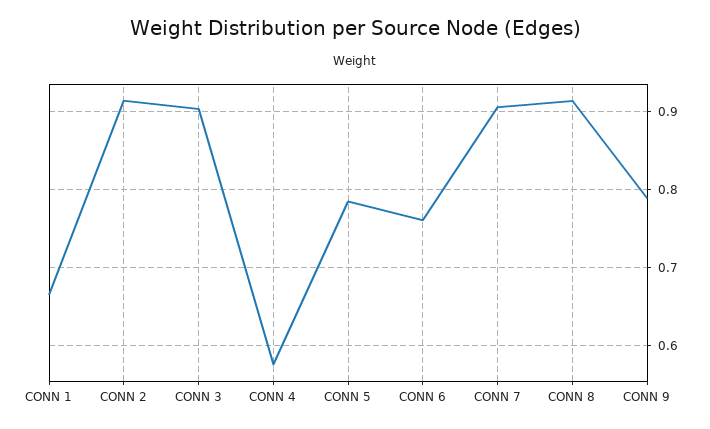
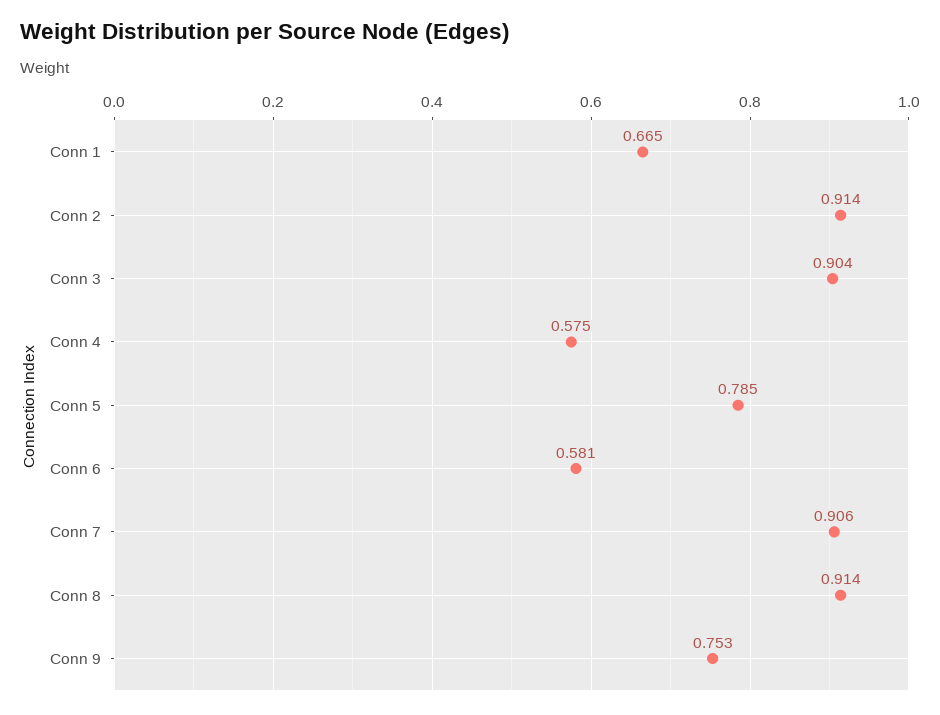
  {
    "CONN 1": 0.665,
    "CONN 2": 0.914,
    "CONN 3": 0.904,
    "CONN 4": 0.575,
    "CONN 5": 0.785,
-   "CONN 6": 0.76,
+   "CONN 6": 0.581,
    "CONN 7": 0.906,
    "CONN 8": 0.914,
-   "CONN 9": 0.79
+   "CONN 9": 0.753
  }

